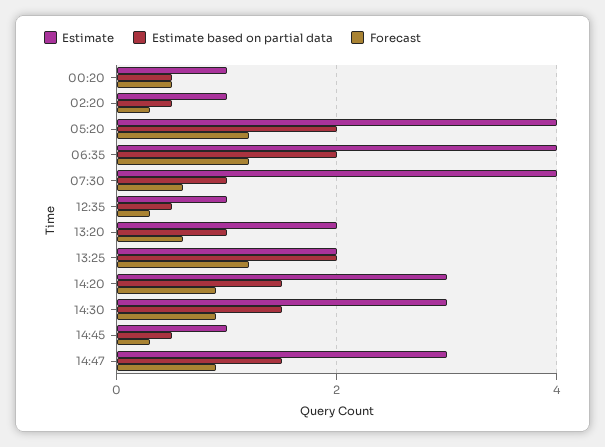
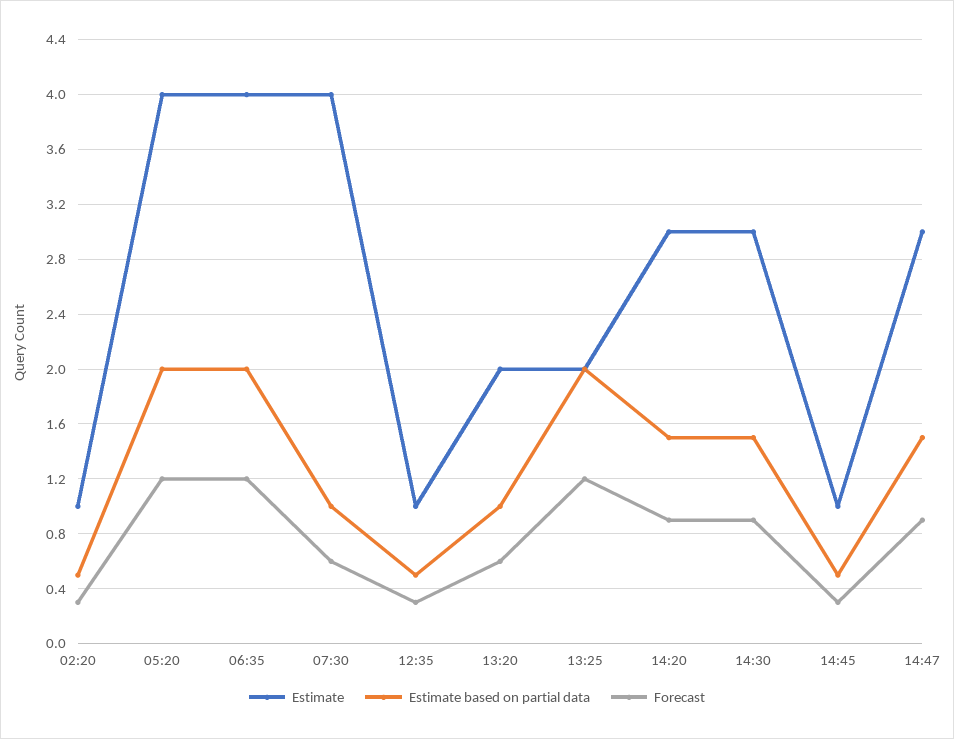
  {
    "Estimate": {
-     "00:20": 1,
      "02:20": 1,
      "05:20": 4,
      "06:35": 4,
      "07:30": 4,
      "12:35": 1,
      "13:20": 2,
      "13:25": 2,
      "14:20": 3,
      "14:30": 3,
      "14:45": 1,
      "14:47": 3
    },
    "Estimate based on partial data": {
-     "00:20": 0.5,
      "02:20": 0.5,
      "05:20": 2,
      "06:35": 2,
      "07:30": 1,
      "12:35": 0.5,
      "13:20": 1,
      "13:25": 2,
      "14:20": 1.5,
      "14:30": 1.5,
      "14:45": 0.5,
      "14:47": 1.5
    },
    "Forecast": {
-     "00:20": 0.5,
      "02:20": 0.3,
      "05:20": 1.2,
      "06:35": 1.2,
      "07:30": 0.6,
      "12:35": 0.3,
      "13:20": 0.6,
      "13:25": 1.2,
      "14:20": 0.9,
      "14:30": 0.9,
      "14:45": 0.3,
      "14:47": 0.9
    }
  }

